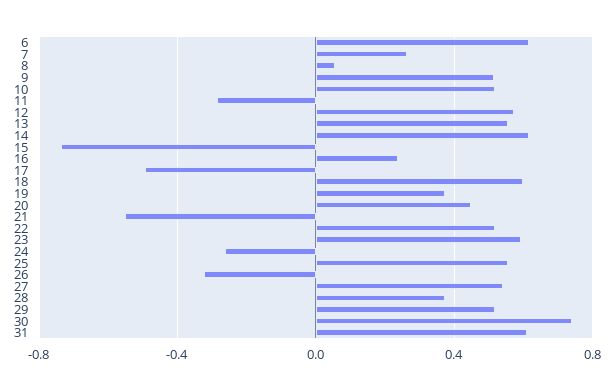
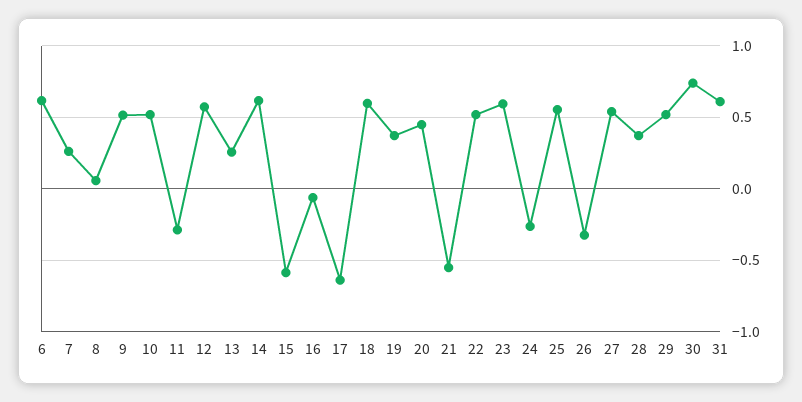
  {
    "6": 0.6,
    "7": 0.25,
    "8": 0.05,
    "9": 0.5,
    "10": 0.5,
    "11": -0.3,
    "12": 0.55,
-   "13": 0.55,
+   "13": 0.25,
    "14": 0.6,
-   "15": -0.75,
+   "15": -0.6,
-   "16": 0.25,
+   "16": -0.05,
-   "17": -0.5,
+   "17": -0.65,
    "18": 0.6,
    "19": 0.35,
    "20": 0.45,
    "21": -0.55,
    "22": 0.5,
    "23": 0.6,
    "24": -0.25,
    "25": 0.55,
    "26": -0.3,
    "27": 0.55,
    "28": 0.35,
    "29": 0.5,
    "30": 0.75,
    "31": 0.6
  }

